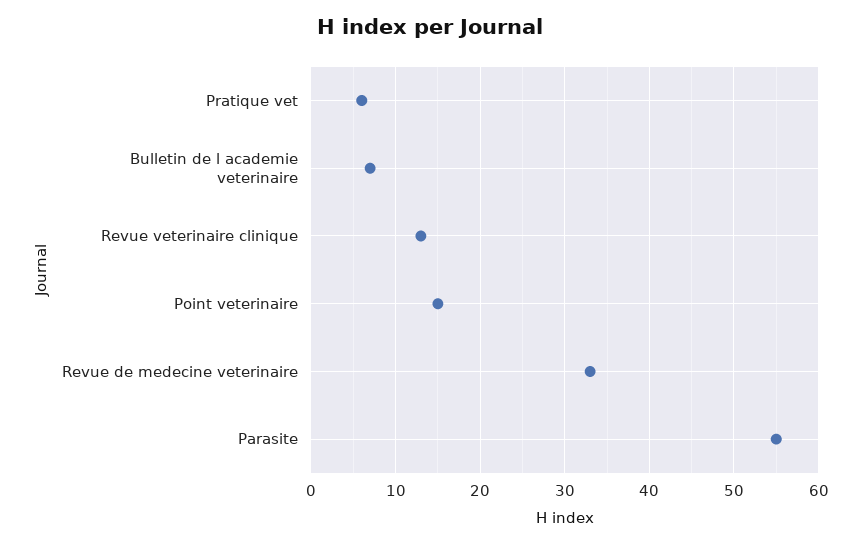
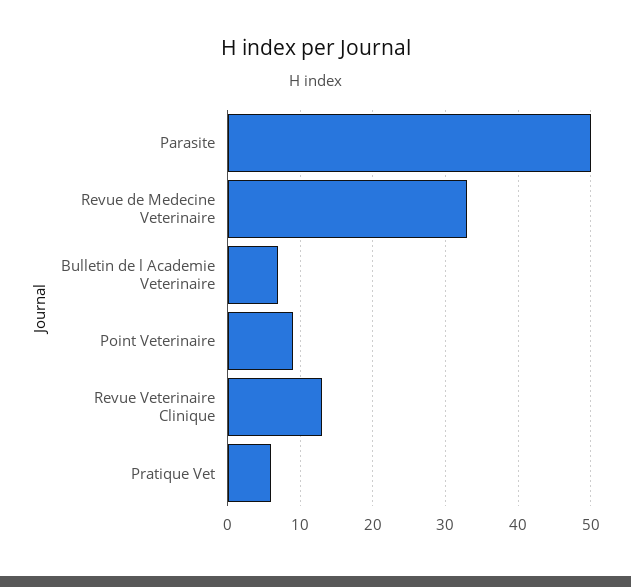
  {
    "Pratique vet": 6,
    "Bulletin de l academie veterinaire": 7,
    "Revue veterinaire clinique": 13,
-   "Point veterinaire": 15,
+   "Point veterinaire": 9,
    "Revue de medecine veterinaire": 33,
-   "Parasite": 55
+   "Parasite": 50
  }

